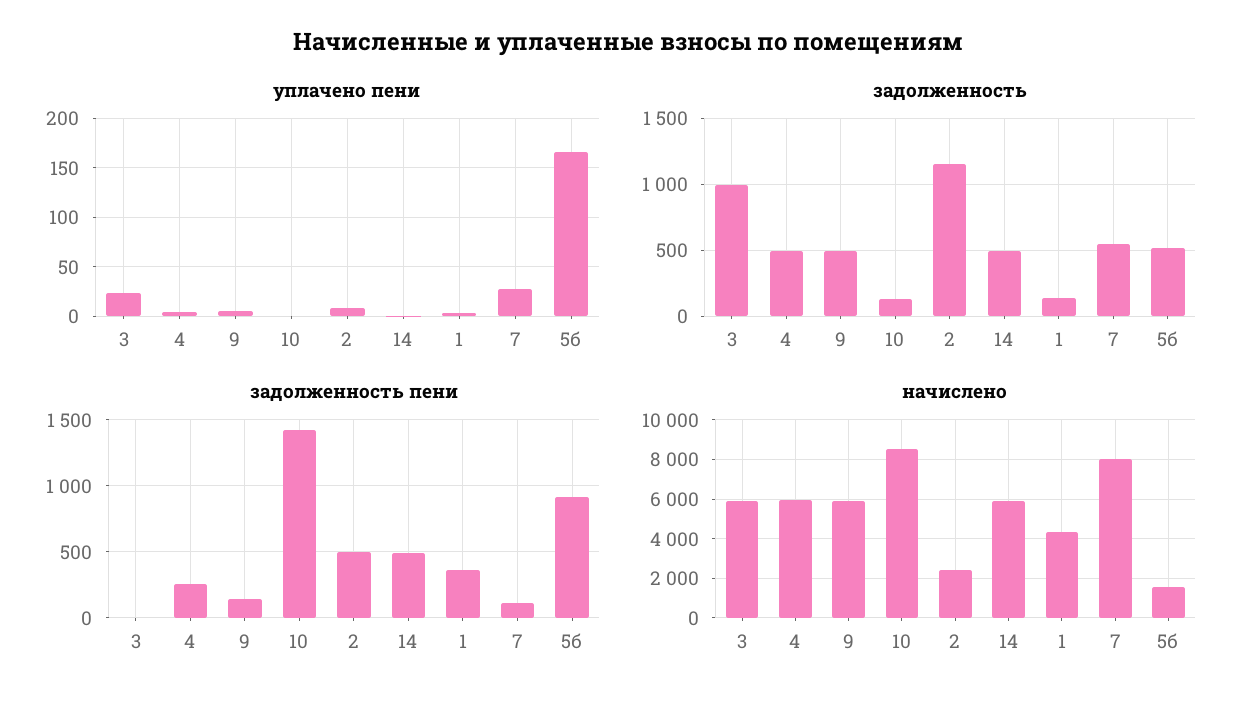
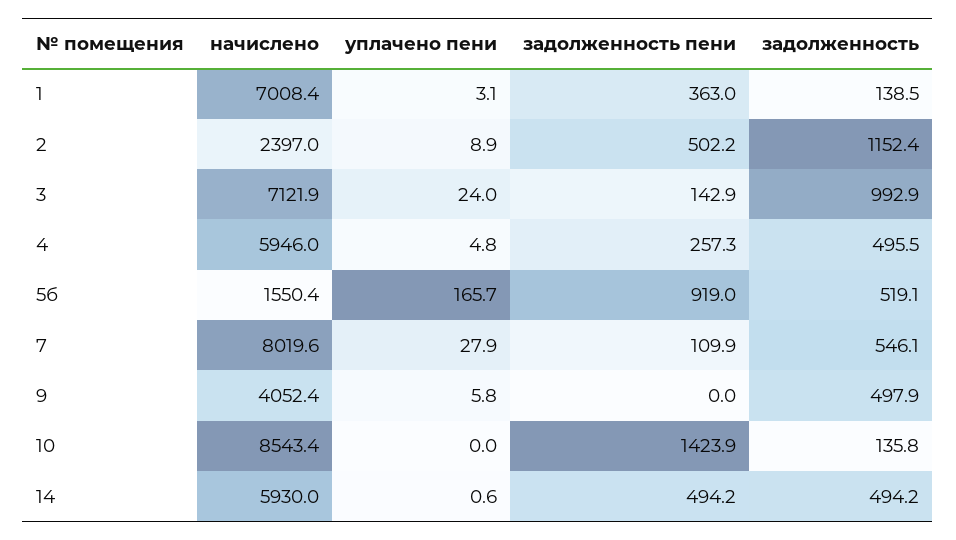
  {
    "уплачено пени": {
      "3": 24,
      "4": 4.8,
      "9": 5.8,
      "10": 0,
      "2": 8.9,
      "14": 0.6,
      "1": 3.1,
      "7": 27.9,
      "5б": 165.7
    },
    "задолженность": {
      "3": 992.9,
      "4": 495.5,
      "9": 497.9,
      "10": 135.8,
      "2": 1152.4,
      "14": 494.2,
      "1": 138.5,
      "7": 546.1,
      "5б": 519.1
    },
    "задолженность пени": {
-     "3": 0,
+     "3": 142.9,
      "4": 257.3,
-     "9": 150,
+     "9": 0,
      "10": 1423.9,
      "2": 502.2,
      "14": 494.2,
      "1": 363,
      "7": 109.9,
      "5б": 919
    },
    "начислено": {
-     "3": 6000,
+     "3": 7121.9,
      "4": 5946,
-     "9": 6000,
+     "9": 4052.4,
      "10": 8543.4,
      "2": 2397,
      "14": 5930,
-     "1": 4500,
+     "1": 7008.4,
      "7": 8019.6,
      "5б": 1550.4
    }
  }

